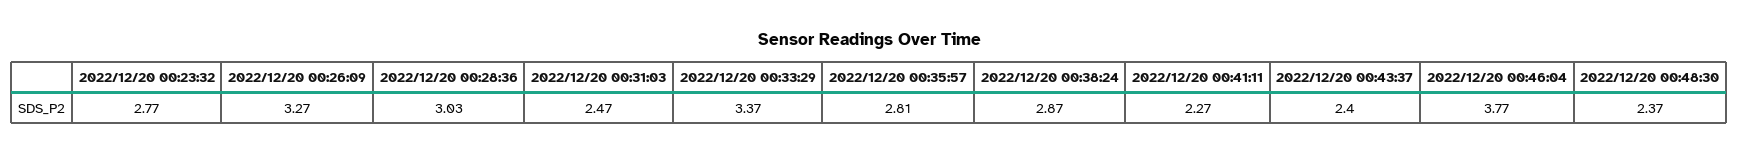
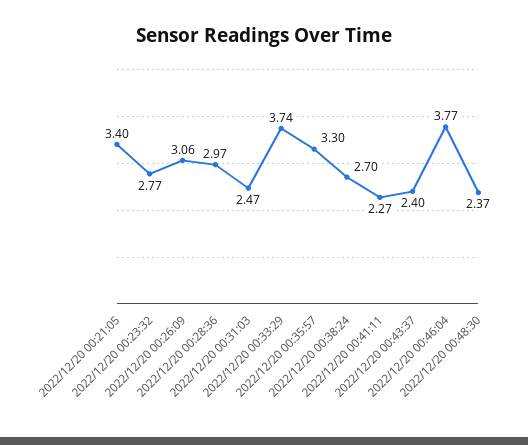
  {
    "2022/12/20 00:23:32": 2.77,
-   "2022/12/20 00:26:09": 3.27,
+   "2022/12/20 00:26:09": 3.06,
-   "2022/12/20 00:28:36": 3.03,
+   "2022/12/20 00:28:36": 2.97,
    "2022/12/20 00:31:03": 2.47,
-   "2022/12/20 00:33:29": 3.37,
+   "2022/12/20 00:33:29": 3.74,
-   "2022/12/20 00:35:57": 2.81,
+   "2022/12/20 00:35:57": 3.3,
-   "2022/12/20 00:38:24": 2.87,
+   "2022/12/20 00:38:24": 2.7,
    "2022/12/20 00:41:11": 2.27,
    "2022/12/20 00:43:37": 2.4,
    "2022/12/20 00:46:04": 3.77,
-   "2022/12/20 00:48:30": 2.37
+   "2022/12/20 00:48:30": 2.37,
+   "2022/12/20 00:21:05": 3.4
  }

